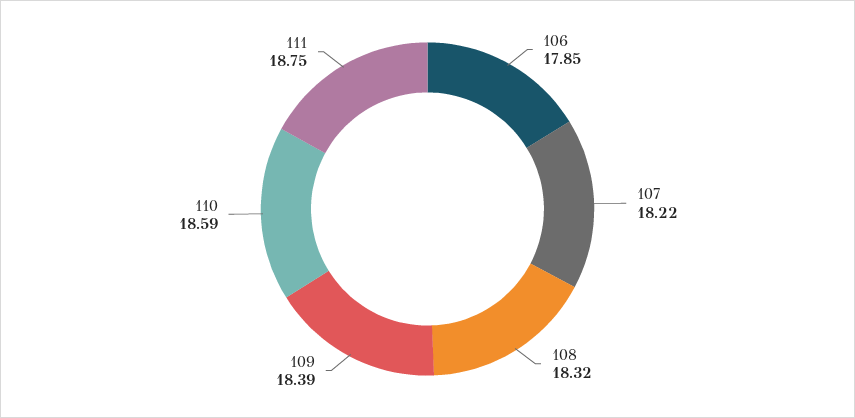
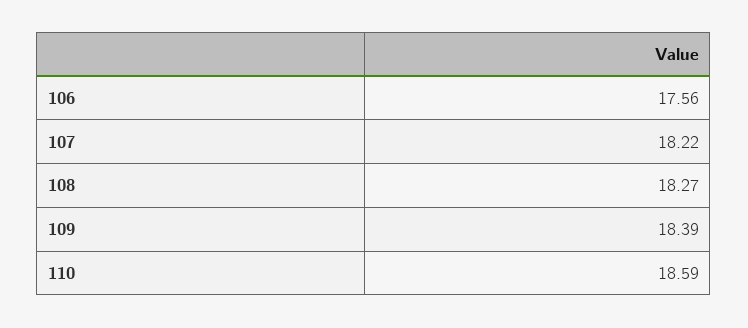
  {
-   "106": 17.85,
+   "106": 17.56,
    "107": 18.22,
-   "108": 18.32,
+   "108": 18.27,
    "109": 18.39,
-   "110": 18.59,
+   "110": 18.59
-   "111": 18.75
  }

